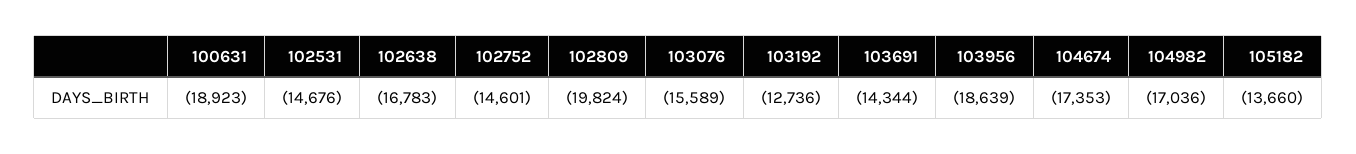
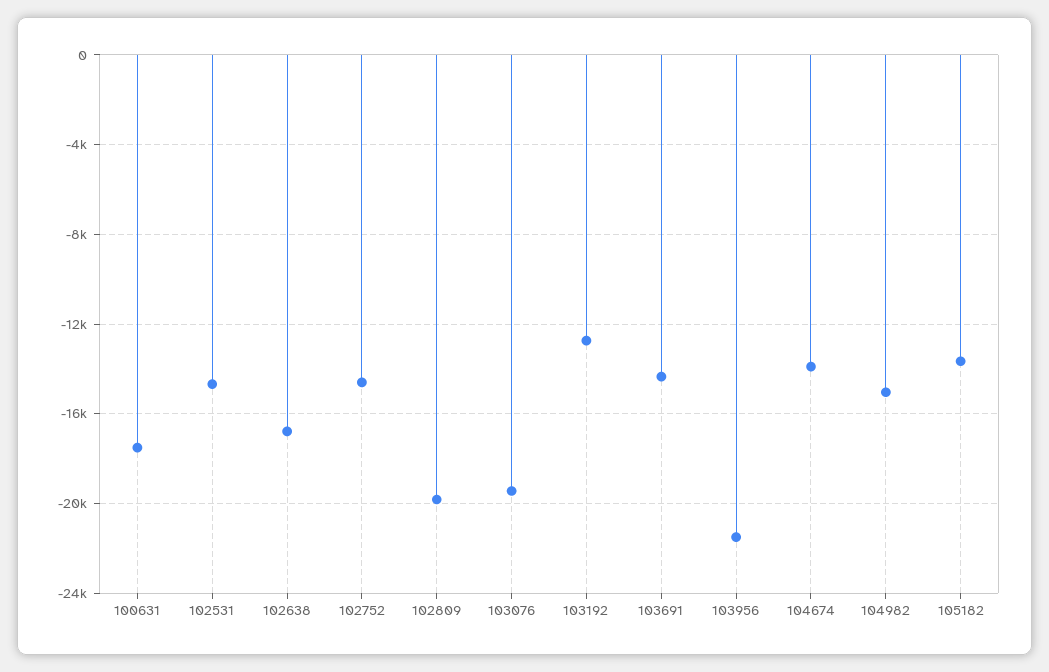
  {
-   "100631": -18923,
+   "100631": -17500,
    "102531": -14676,
    "102638": -16783,
    "102752": -14601,
    "102809": -19824,
-   "103076": -15589,
+   "103076": -19500,
    "103192": -12736,
    "103691": -14344,
-   "103956": -18639,
+   "103956": -21500,
-   "104674": -17353,
+   "104674": -14000,
-   "104982": -17036,
+   "104982": -15000,
    "105182": -13660
  }

